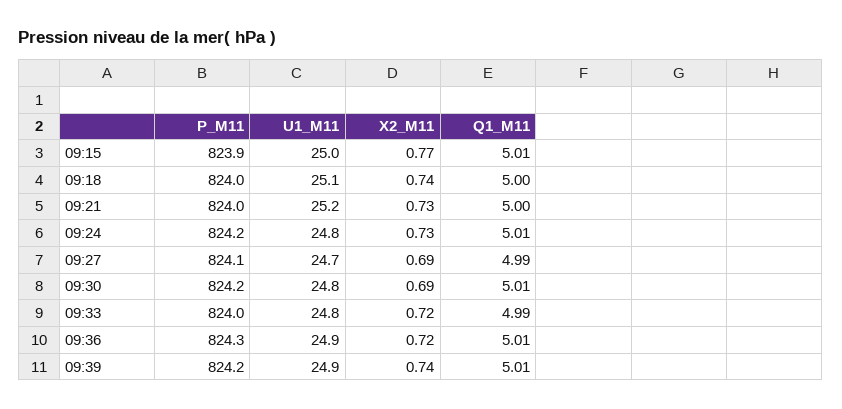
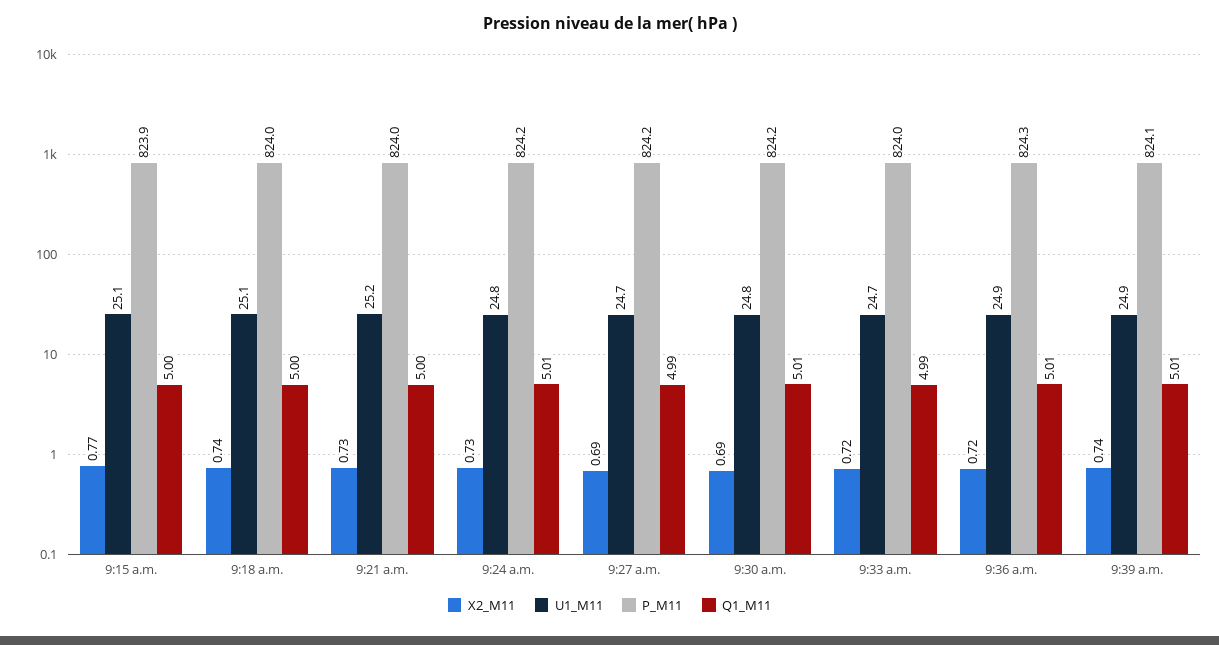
  {
    "P_M11": {
      "09:15": 823.9,
      "09:18": 824,
      "09:21": 824,
      "09:24": 824.2,
-     "09:27": 824.1,
+     "09:27": 824.2,
      "09:30": 824.2,
      "09:33": 824,
      "09:36": 824.3,
-     "09:39": 824.2
+     "09:39": 824.1
    },
    "U1_M11": {
-     "09:15": 25,
+     "09:15": 25.1,
      "09:18": 25.1,
      "09:21": 25.2,
      "09:24": 24.8,
      "09:27": 24.7,
      "09:30": 24.8,
-     "09:33": 24.8,
+     "09:33": 24.7,
      "09:36": 24.9,
      "09:39": 24.9
    },
    "X2_M11": {
      "09:15": 0.77,
      "09:18": 0.74,
      "09:21": 0.73,
      "09:24": 0.73,
      "09:27": 0.69,
      "09:30": 0.69,
      "09:33": 0.72,
      "09:36": 0.72,
      "09:39": 0.74
    },
    "Q1_M11": {
-     "09:15": 5.01,
+     "09:15": 5,
      "09:18": 5,
      "09:21": 5,
      "09:24": 5.01,
      "09:27": 4.99,
      "09:30": 5.01,
      "09:33": 4.99,
      "09:36": 5.01,
      "09:39": 5.01
    }
  }

